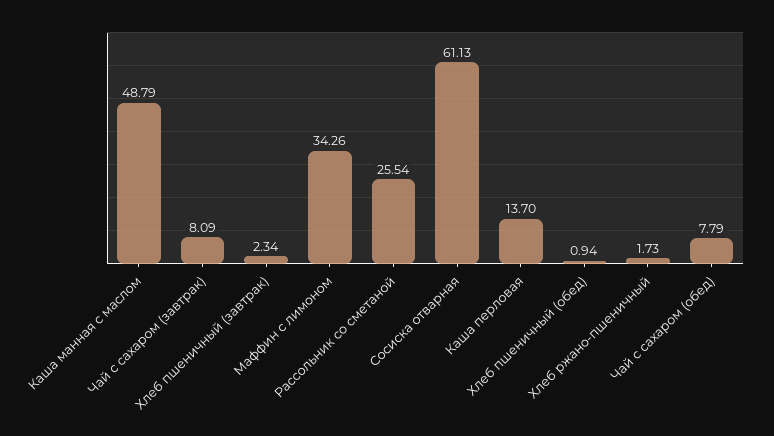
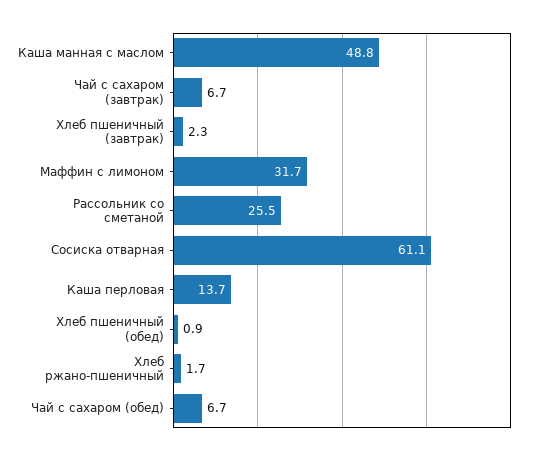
  {
    "Каша манная с маслом": 48.79,
-   "Чай с сахаром (завтрак)": 8.09,
+   "Чай с сахаром (завтрак)": 6.7,
    "Хлеб пшеничный (завтрак)": 2.34,
-   "Маффин с лимоном": 34.26,
+   "Маффин с лимоном": 31.7,
    "Рассольник со сметаной": 25.54,
    "Сосиска отварная": 61.13,
    "Каша перловая": 13.7,
    "Хлеб пшеничный (обед)": 0.94,
    "Хлеб ржано-пшеничный": 1.73,
-   "Чай с сахаром (обед)": 7.79
+   "Чай с сахаром (обед)": 6.7
  }

